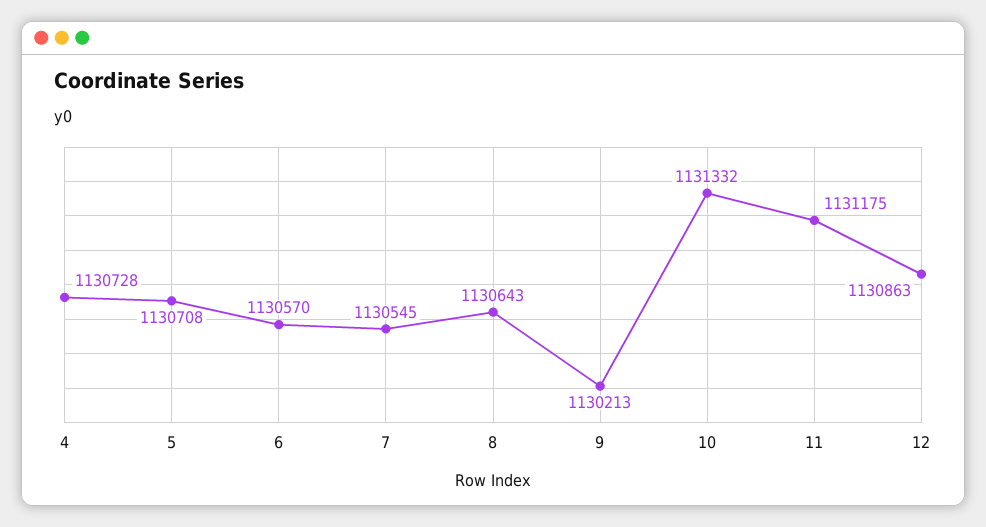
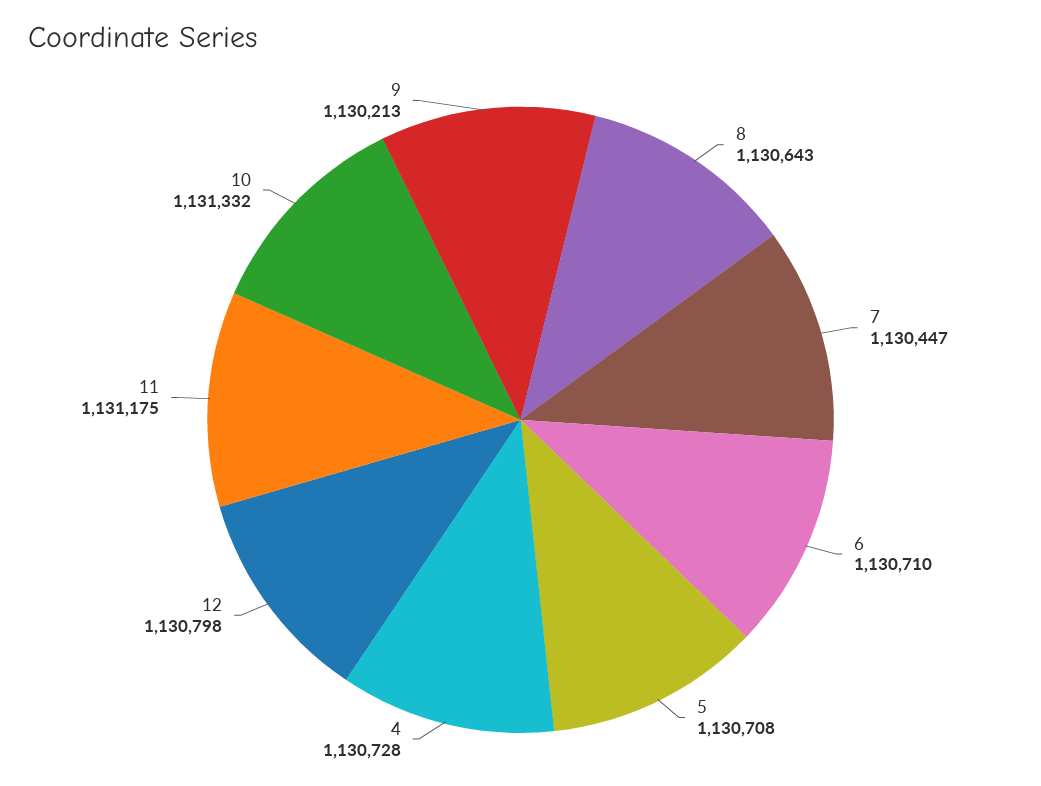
  {
    "4": 1130728,
    "5": 1130708,
-   "6": 1130570,
+   "6": 1130710,
-   "7": 1130545,
+   "7": 1130447,
    "8": 1130643,
    "9": 1130213,
    "10": 1131332,
    "11": 1131175,
-   "12": 1130863
+   "12": 1130798
  }

